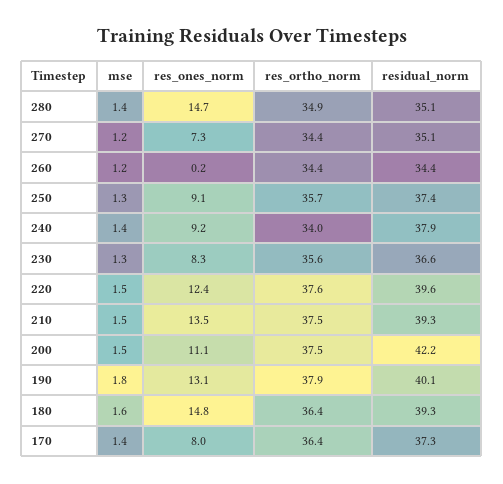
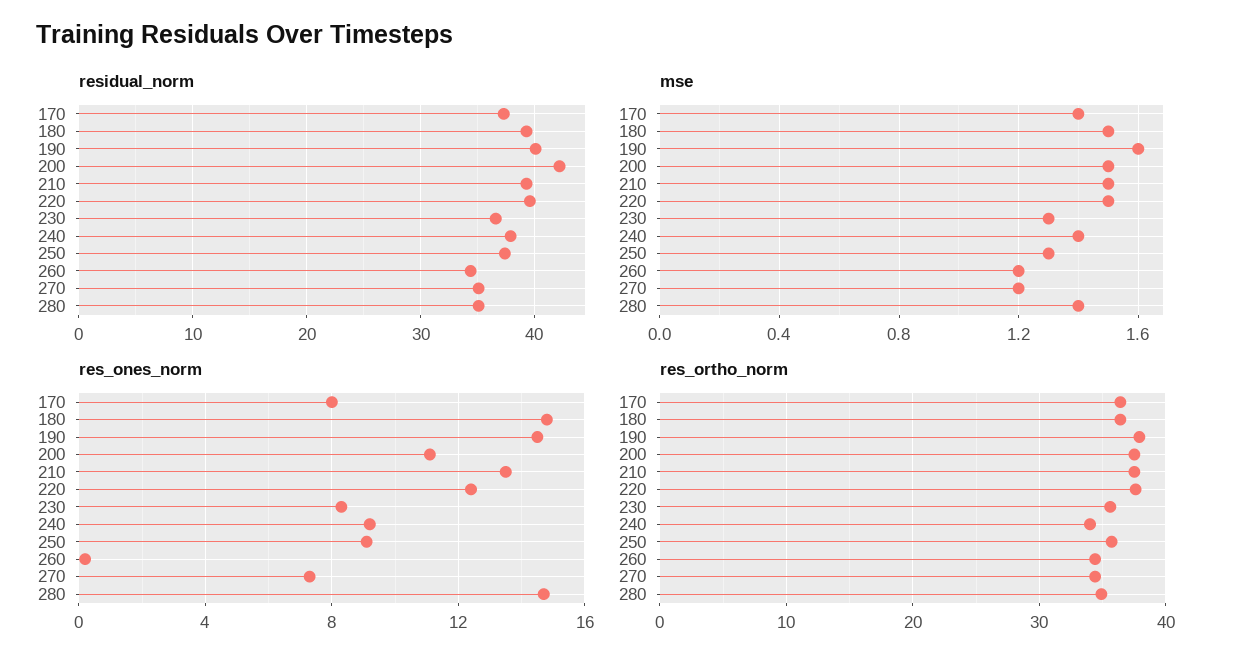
  {
    "mse": {
      "280": 1.4,
      "270": 1.2,
      "260": 1.2,
      "250": 1.3,
      "240": 1.4,
      "230": 1.3,
      "220": 1.5,
      "210": 1.5,
      "200": 1.5,
-     "190": 1.8,
+     "190": 1.6,
-     "180": 1.6,
+     "180": 1.5,
      "170": 1.4
    },
    "res_ones_norm": {
      "280": 14.7,
      "270": 7.3,
      "260": 0.2,
      "250": 9.1,
      "240": 9.2,
      "230": 8.3,
      "220": 12.4,
      "210": 13.5,
      "200": 11.1,
-     "190": 13.1,
+     "190": 14.5,
      "180": 14.8,
      "170": 8
    },
    "res_ortho_norm": {
      "280": 34.9,
      "270": 34.4,
      "260": 34.4,
      "250": 35.7,
      "240": 34,
      "230": 35.6,
      "220": 37.6,
      "210": 37.5,
      "200": 37.5,
      "190": 37.9,
      "180": 36.4,
      "170": 36.4
    },
    "residual_norm": {
      "280": 35.1,
      "270": 35.1,
      "260": 34.4,
      "250": 37.4,
      "240": 37.9,
      "230": 36.6,
      "220": 39.6,
      "210": 39.3,
      "200": 42.2,
      "190": 40.1,
      "180": 39.3,
      "170": 37.3
    }
  }

